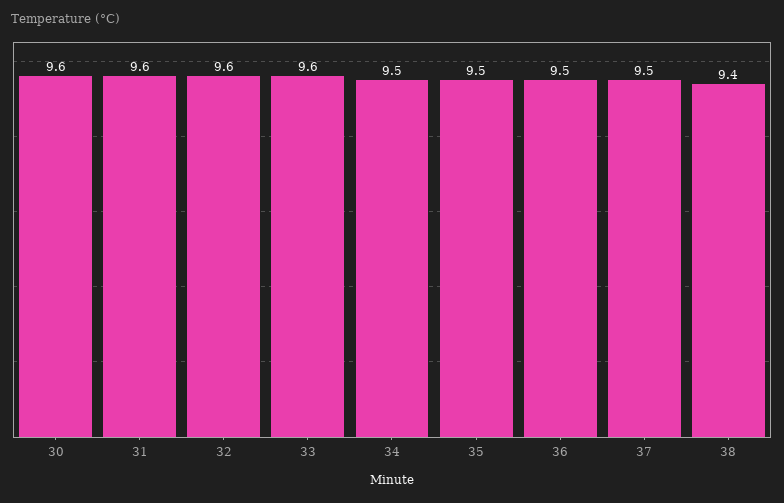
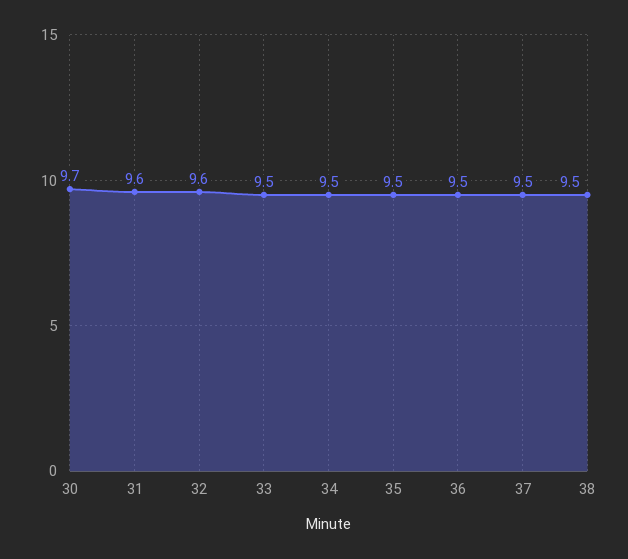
  {
-   "30": 9.6,
+   "30": 9.7,
    "31": 9.6,
    "32": 9.6,
-   "33": 9.6,
+   "33": 9.5,
    "34": 9.5,
    "35": 9.5,
    "36": 9.5,
    "37": 9.5,
-   "38": 9.4
+   "38": 9.5
  }

